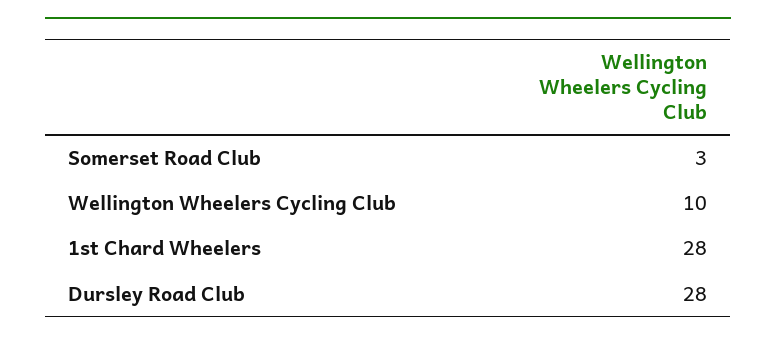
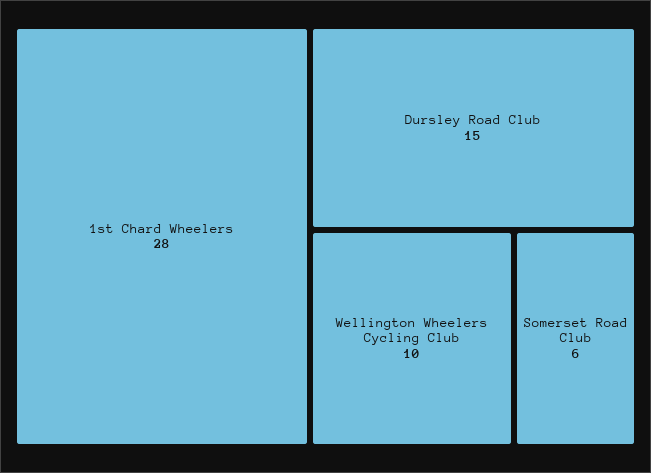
  {
-   "Somerset Road Club": 3,
+   "Somerset Road Club": 6,
    "Wellington Wheelers Cycling Club": 10,
    "1st Chard Wheelers": 28,
-   "Dursley Road Club": 28
+   "Dursley Road Club": 15
  }

